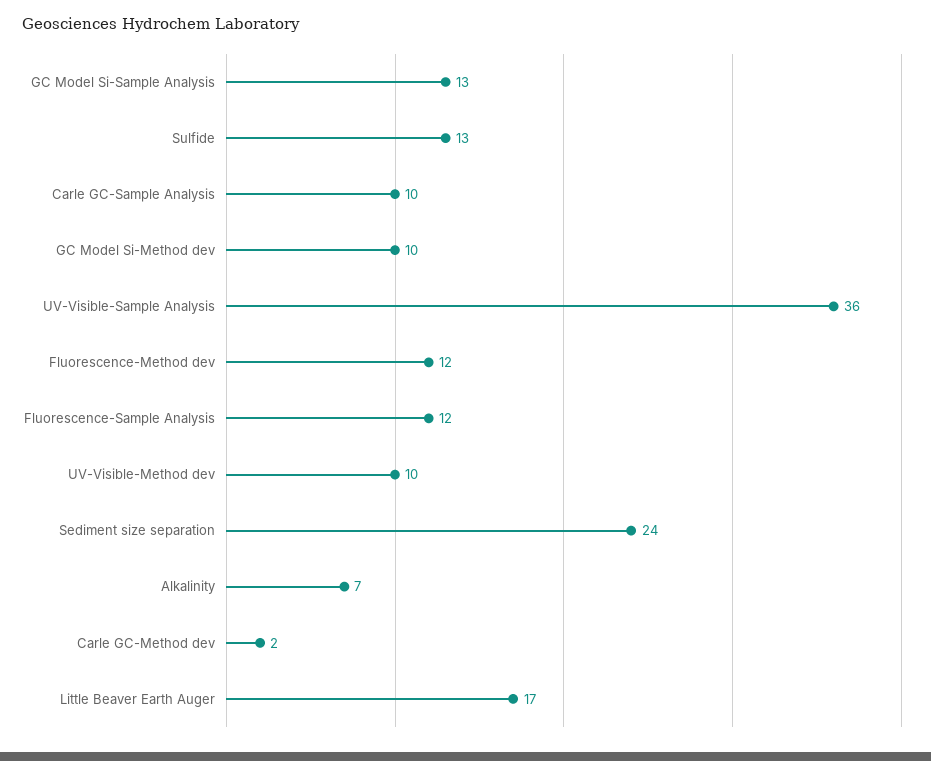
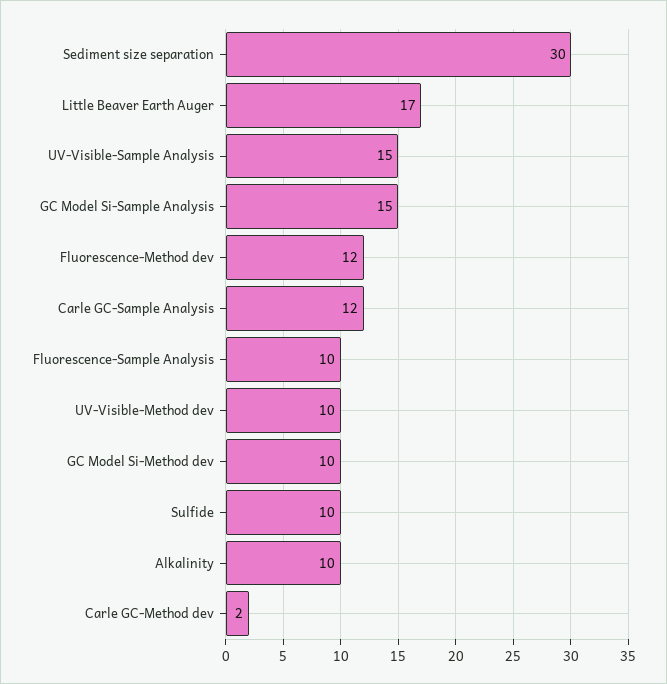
  {
-   "GC Model Si-Sample Analysis": 13,
+   "GC Model Si-Sample Analysis": 15,
-   "Sulfide": 13,
+   "Sulfide": 10,
-   "Carle GC-Sample Analysis": 10,
+   "Carle GC-Sample Analysis": 12,
    "GC Model Si-Method dev": 10,
-   "UV-Visible-Sample Analysis": 36,
+   "UV-Visible-Sample Analysis": 15,
    "Fluorescence-Method dev": 12,
-   "Fluorescence-Sample Analysis": 12,
+   "Fluorescence-Sample Analysis": 10,
    "UV-Visible-Method dev": 10,
-   "Sediment size separation": 24,
+   "Sediment size separation": 30,
-   "Alkalinity": 7,
+   "Alkalinity": 10,
    "Carle GC-Method dev": 2,
    "Little Beaver Earth Auger": 17
  }

